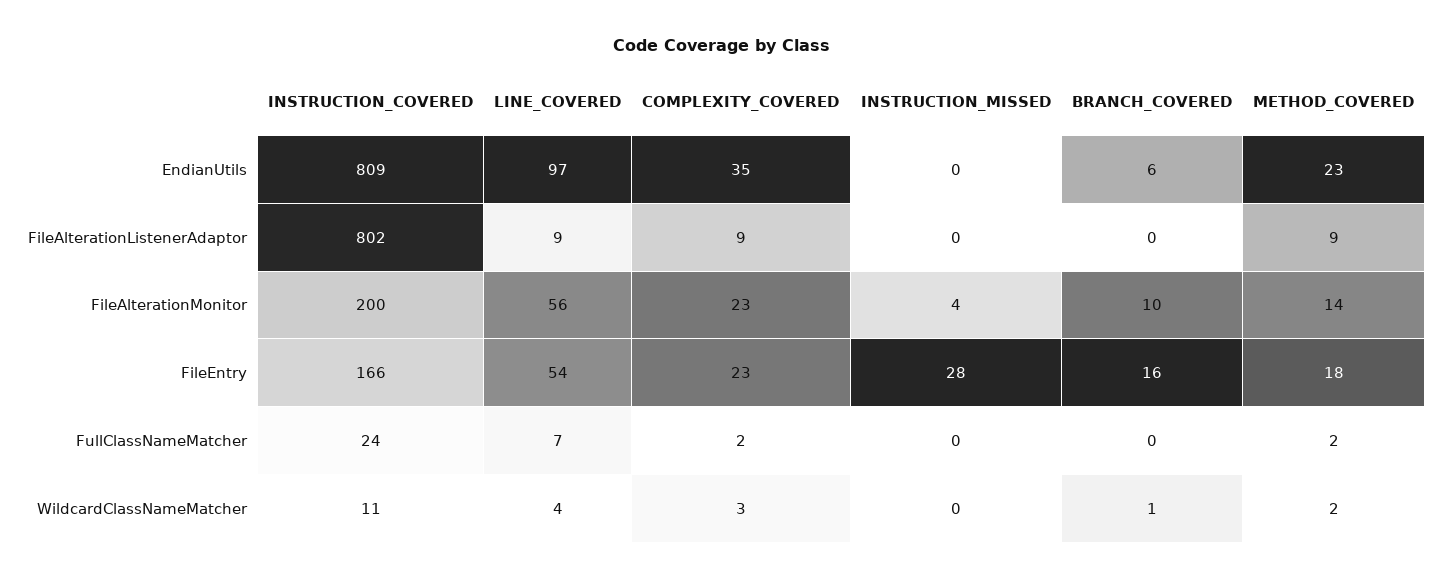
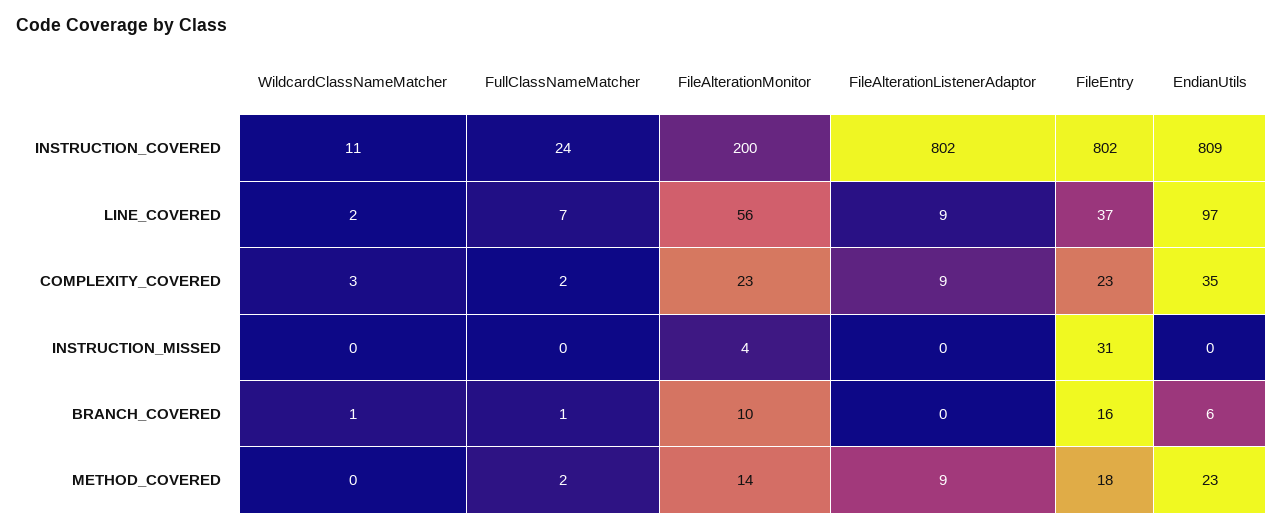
  {
    "INSTRUCTION_COVERED": {
      "EndianUtils": 809,
      "FileAlterationListenerAdaptor": 802,
      "FileAlterationMonitor": 200,
-     "FileEntry": 166,
+     "FileEntry": 802,
      "FullClassNameMatcher": 24,
      "WildcardClassNameMatcher": 11
    },
    "LINE_COVERED": {
      "EndianUtils": 97,
      "FileAlterationListenerAdaptor": 9,
      "FileAlterationMonitor": 56,
-     "FileEntry": 54,
+     "FileEntry": 37,
      "FullClassNameMatcher": 7,
-     "WildcardClassNameMatcher": 4
+     "WildcardClassNameMatcher": 2
    },
    "COMPLEXITY_COVERED": {
      "EndianUtils": 35,
      "FileAlterationListenerAdaptor": 9,
      "FileAlterationMonitor": 23,
      "FileEntry": 23,
      "FullClassNameMatcher": 2,
      "WildcardClassNameMatcher": 3
    },
    "INSTRUCTION_MISSED": {
      "EndianUtils": 0,
      "FileAlterationListenerAdaptor": 0,
      "FileAlterationMonitor": 4,
-     "FileEntry": 28,
+     "FileEntry": 31,
      "FullClassNameMatcher": 0,
      "WildcardClassNameMatcher": 0
    },
    "BRANCH_COVERED": {
      "EndianUtils": 6,
      "FileAlterationListenerAdaptor": 0,
      "FileAlterationMonitor": 10,
      "FileEntry": 16,
-     "FullClassNameMatcher": 0,
+     "FullClassNameMatcher": 1,
      "WildcardClassNameMatcher": 1
    },
    "METHOD_COVERED": {
      "EndianUtils": 23,
      "FileAlterationListenerAdaptor": 9,
      "FileAlterationMonitor": 14,
      "FileEntry": 18,
      "FullClassNameMatcher": 2,
-     "WildcardClassNameMatcher": 2
+     "WildcardClassNameMatcher": 0
    }
  }

